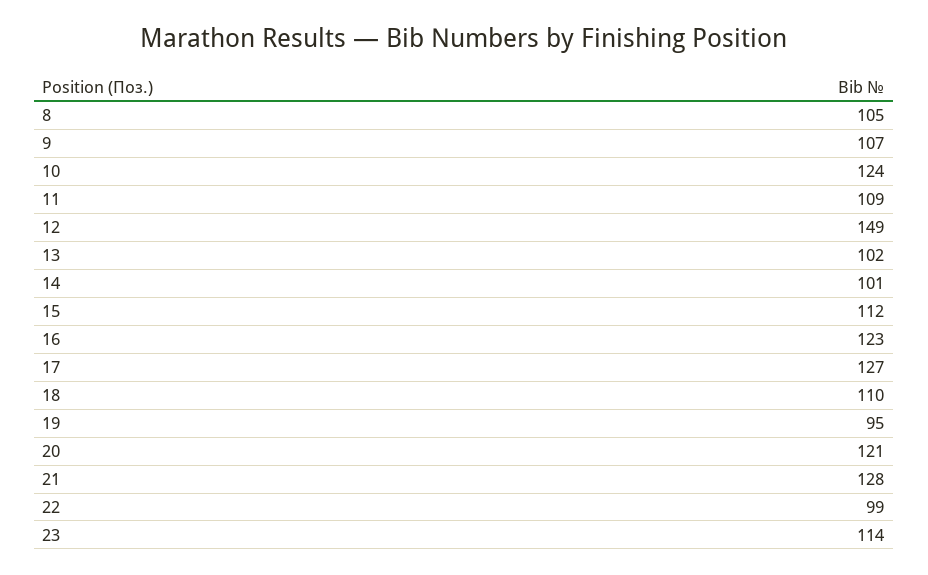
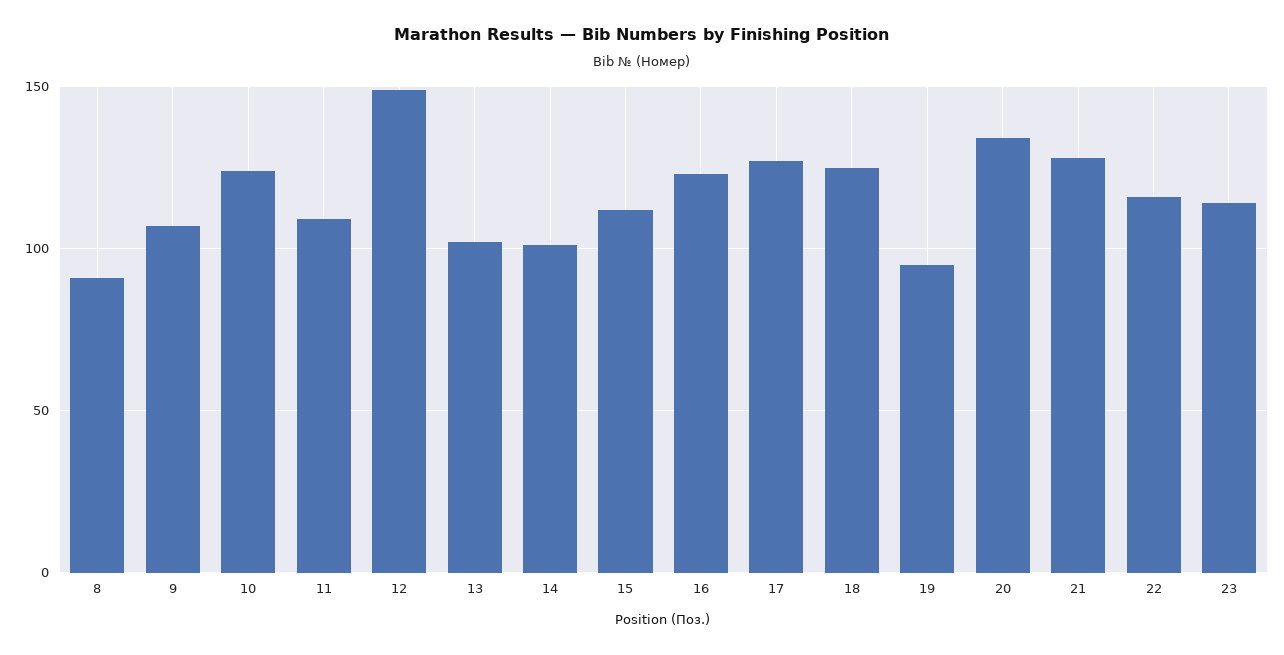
  {
-   "8": 105,
+   "8": 90,
    "9": 107,
    "10": 124,
    "11": 109,
    "12": 149,
    "13": 102,
    "14": 101,
    "15": 112,
    "16": 123,
    "17": 127,
-   "18": 110,
+   "18": 125,
    "19": 95,
-   "20": 121,
+   "20": 135,
    "21": 128,
-   "22": 99,
+   "22": 115,
    "23": 114
  }

